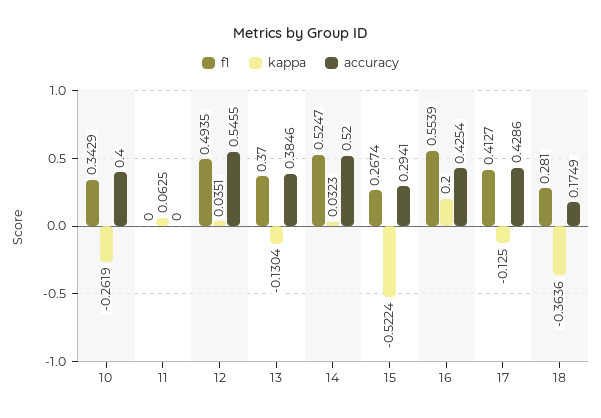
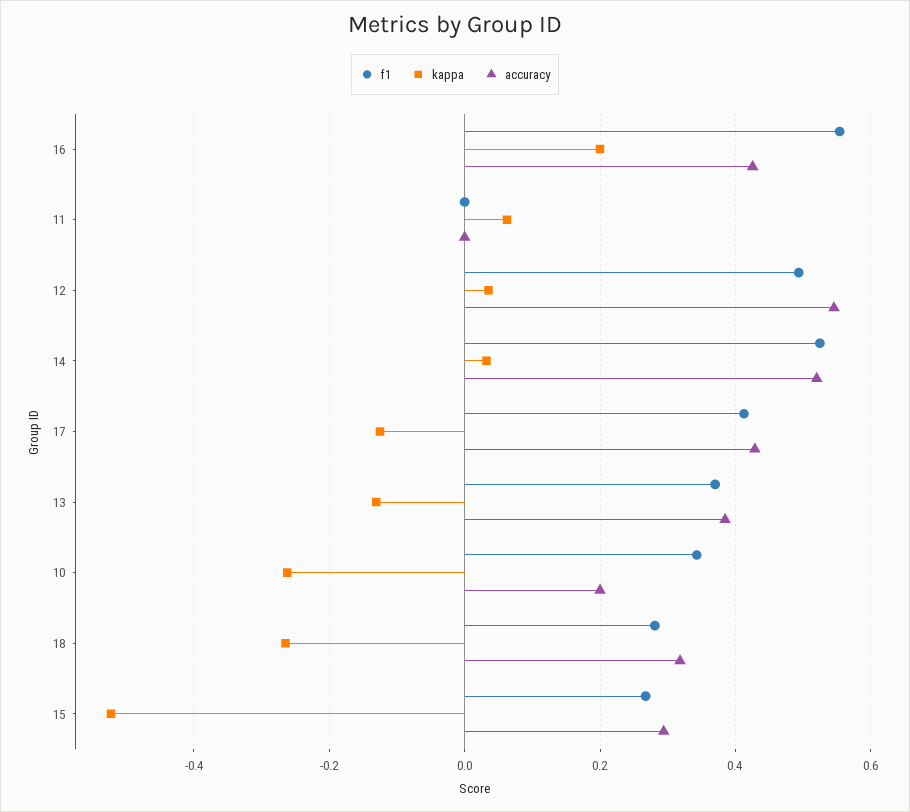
  {
    "f1": {
      "10": 0.3429,
      "11": 0,
      "12": 0.4935,
      "13": 0.37,
      "14": 0.5247,
      "15": 0.2674,
      "16": 0.5539,
      "17": 0.4127,
      "18": 0.281
    },
    "kappa": {
      "10": -0.2619,
      "11": 0.0625,
      "12": 0.0351,
      "13": -0.1304,
      "14": 0.0323,
      "15": -0.5224,
      "16": 0.2,
      "17": -0.125,
-     "18": -0.3636
+     "18": -0.26
    },
    "accuracy": {
-     "10": 0.4,
+     "10": 0.2,
      "11": 0,
      "12": 0.5455,
      "13": 0.3846,
      "14": 0.52,
      "15": 0.2941,
      "16": 0.4254,
      "17": 0.4286,
-     "18": 0.1749
+     "18": 0.32
    }
  }

